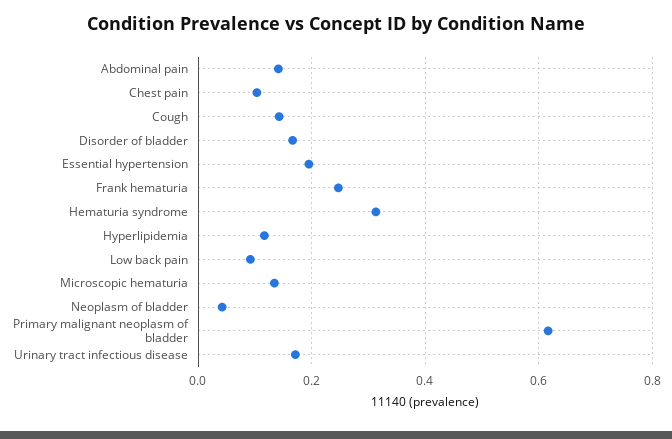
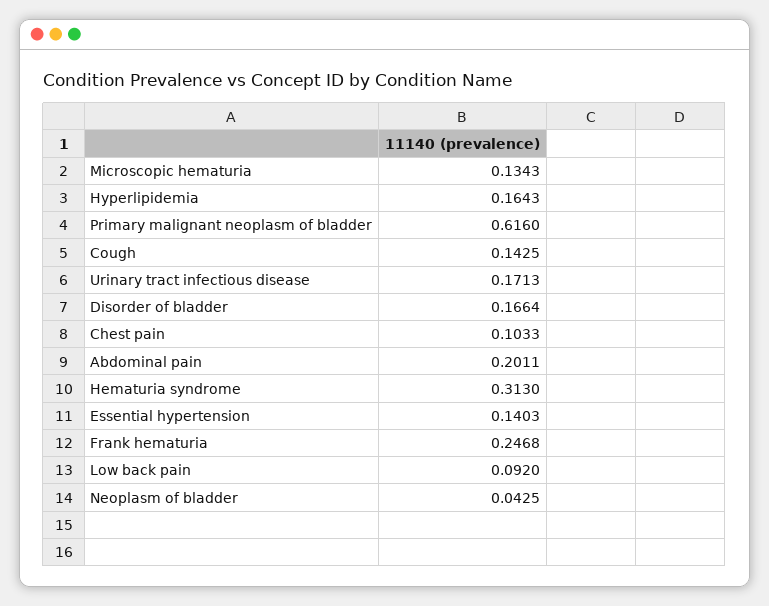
  {
-   "Abdominal pain": 0.14,
+   "Abdominal pain": 0.2011,
    "Chest pain": 0.1033,
    "Cough": 0.1425,
    "Disorder of bladder": 0.1664,
-   "Essential hypertension": 0.2,
+   "Essential hypertension": 0.1403,
    "Frank hematuria": 0.2468,
    "Hematuria syndrome": 0.313,
-   "Hyperlipidemia": 0.12,
+   "Hyperlipidemia": 0.1643,
    "Low back pain": 0.092,
    "Microscopic hematuria": 0.1343,
    "Neoplasm of bladder": 0.0425,
    "Primary malignant neoplasm of bladder": 0.616,
    "Urinary tract infectious disease": 0.1713
  }

